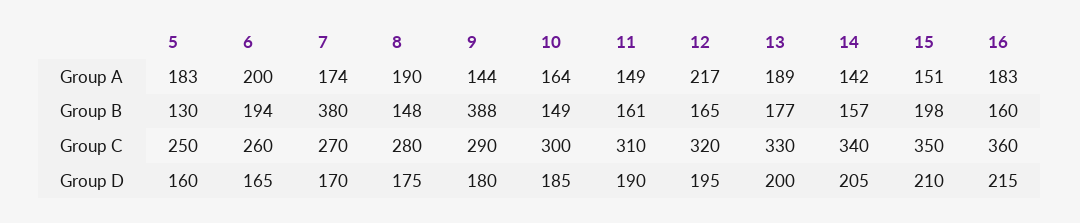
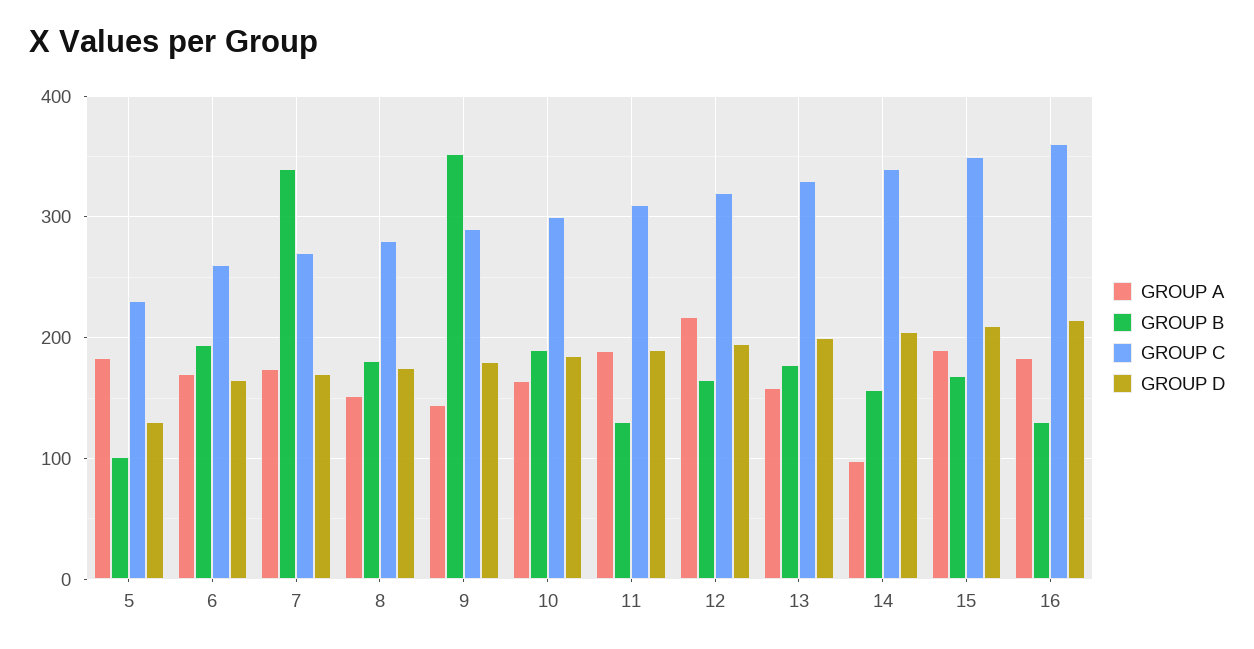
  {
    "Group A": {
      "5": 183,
-     "6": 200,
+     "6": 170,
      "7": 174,
-     "8": 190,
+     "8": 150,
      "9": 144,
      "10": 164,
-     "11": 149,
+     "11": 190,
      "12": 217,
-     "13": 189,
+     "13": 160,
-     "14": 142,
+     "14": 100,
-     "15": 151,
+     "15": 190,
      "16": 183
    },
    "Group B": {
-     "5": 130,
+     "5": 100,
      "6": 194,
-     "7": 380,
+     "7": 340,
-     "8": 148,
+     "8": 180,
-     "9": 388,
+     "9": 350,
-     "10": 149,
+     "10": 190,
-     "11": 161,
+     "11": 130,
      "12": 165,
      "13": 177,
      "14": 157,
-     "15": 198,
+     "15": 170,
-     "16": 160
+     "16": 130
    },
    "Group C": {
-     "5": 250,
+     "5": 230,
      "6": 260,
      "7": 270,
      "8": 280,
      "9": 290,
      "10": 300,
      "11": 310,
      "12": 320,
      "13": 330,
      "14": 340,
      "15": 350,
      "16": 360
    },
    "Group D": {
-     "5": 160,
+     "5": 130,
      "6": 165,
      "7": 170,
      "8": 175,
      "9": 180,
      "10": 185,
      "11": 190,
      "12": 195,
      "13": 200,
      "14": 205,
      "15": 210,
      "16": 215
    }
  }

